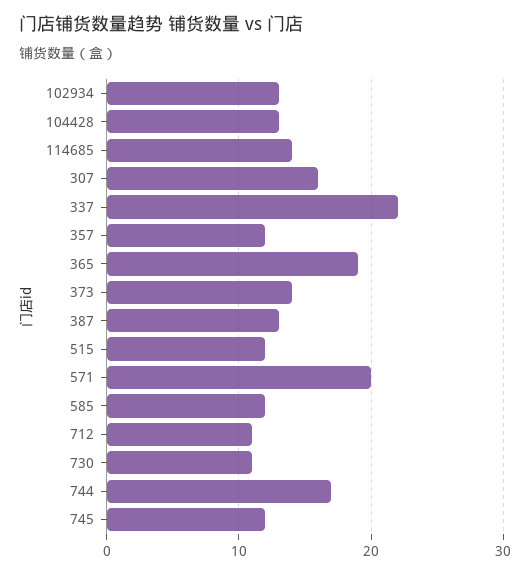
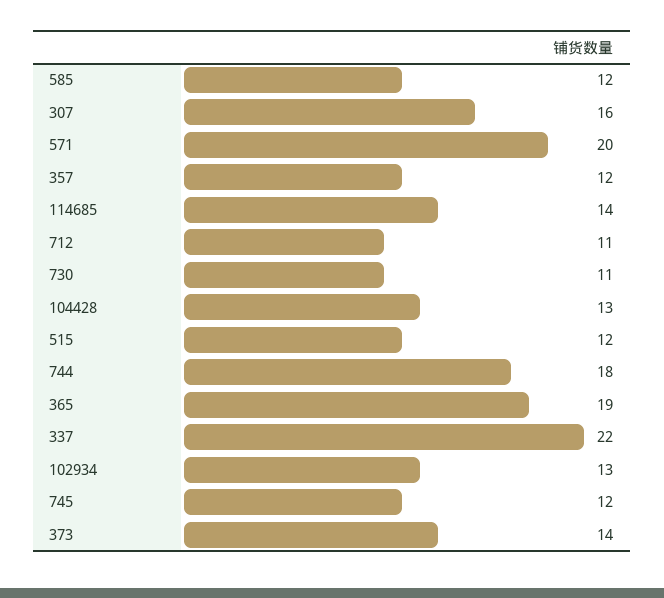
  {
    "102934": 13,
    "104428": 13,
    "114685": 14,
    "307": 16,
    "337": 22,
    "357": 12,
    "365": 19,
    "373": 14,
-   "387": 13,
    "515": 12,
    "571": 20,
    "585": 12,
    "712": 11,
    "730": 11,
-   "744": 17,
+   "744": 18,
    "745": 12
  }

